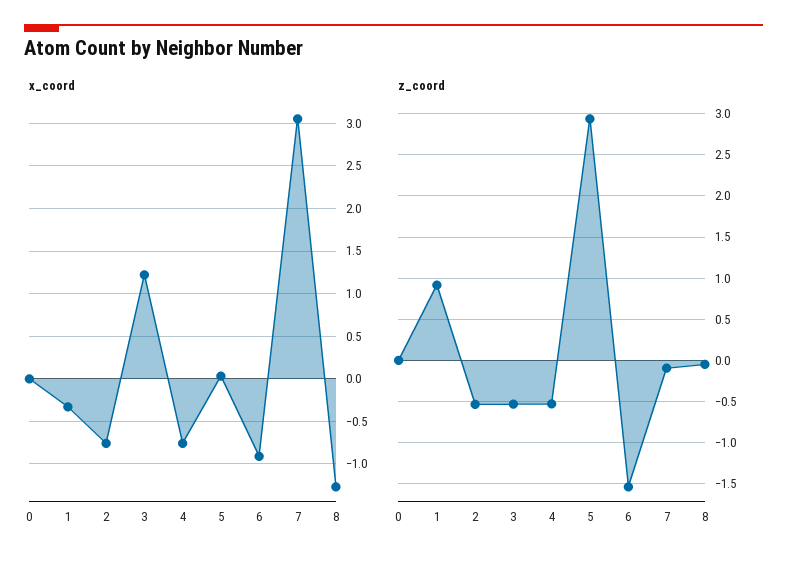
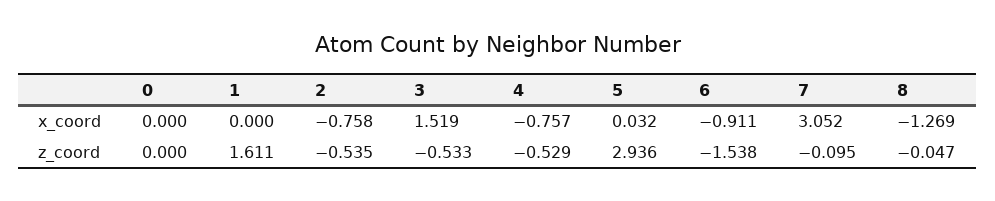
  {
    "x_coord": {
      "0": 0,
-     "1": -0.3,
+     "1": 0,
      "2": -0.758,
-     "3": 1.2,
+     "3": 1.519,
      "4": -0.757,
      "5": 0.032,
      "6": -0.911,
      "7": 3.052,
      "8": -1.269
    },
    "z_coord": {
      "0": 0,
-     "1": 0.9,
+     "1": 1.611,
      "2": -0.535,
      "3": -0.533,
      "4": -0.529,
      "5": 2.936,
      "6": -1.538,
      "7": -0.095,
      "8": -0.047
    }
  }

